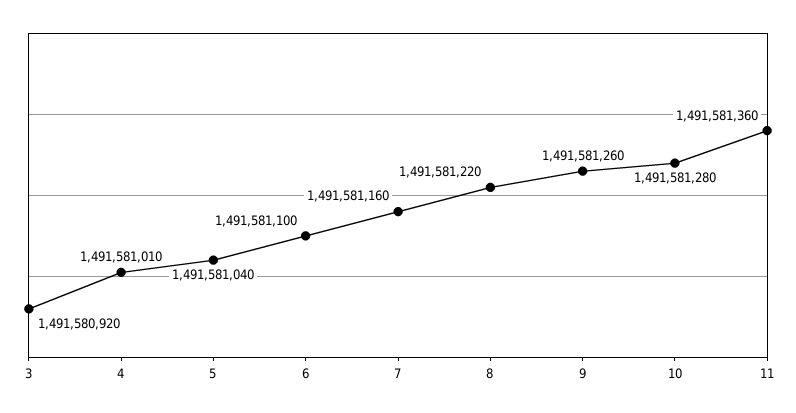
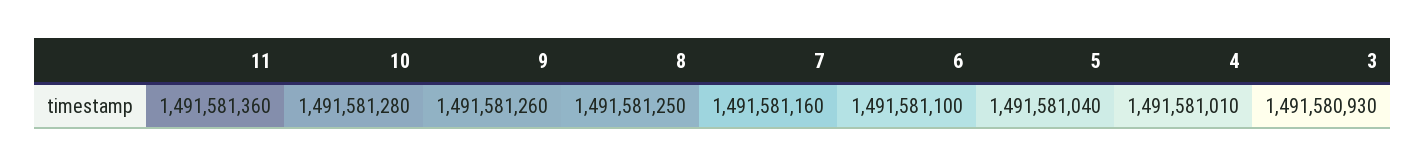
  {
-   "3": 1491580920,
+   "3": 1491580930,
    "4": 1491581010,
    "5": 1491581040,
    "6": 1491581100,
    "7": 1491581160,
-   "8": 1491581220,
+   "8": 1491581250,
    "9": 1491581260,
    "10": 1491581280,
    "11": 1491581360
  }

